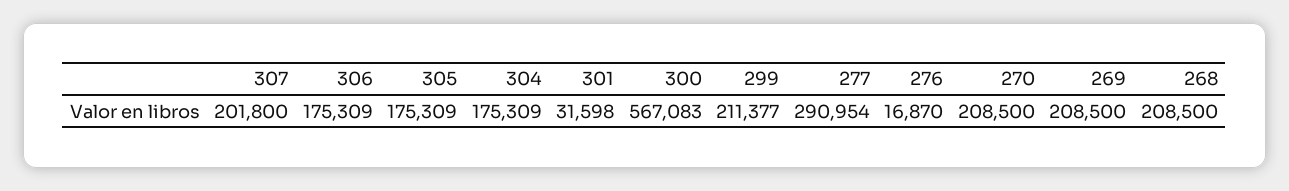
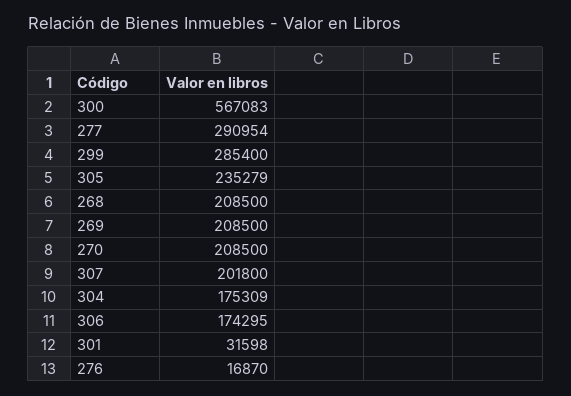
  {
    "307": 201800,
-   "306": 175309,
+   "306": 174295,
-   "305": 175309,
+   "305": 235279,
    "304": 175309,
    "301": 31598,
    "300": 567083,
-   "299": 211377,
+   "299": 285400,
    "277": 290954,
    "276": 16870,
    "270": 208500,
    "269": 208500,
    "268": 208500
  }

